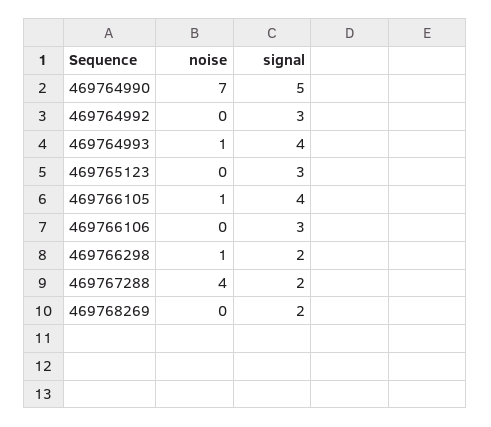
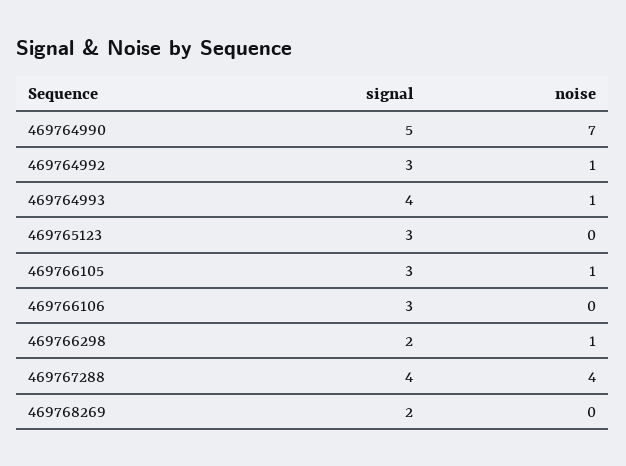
  {
    "noise": {
      "469764990": 7,
-     "469764992": 0,
+     "469764992": 1,
      "469764993": 1,
      "469765123": 0,
      "469766105": 1,
      "469766106": 0,
      "469766298": 1,
      "469767288": 4,
      "469768269": 0
    },
    "signal": {
      "469764990": 5,
      "469764992": 3,
      "469764993": 4,
      "469765123": 3,
-     "469766105": 4,
+     "469766105": 3,
      "469766106": 3,
      "469766298": 2,
-     "469767288": 2,
+     "469767288": 4,
      "469768269": 2
    }
  }

